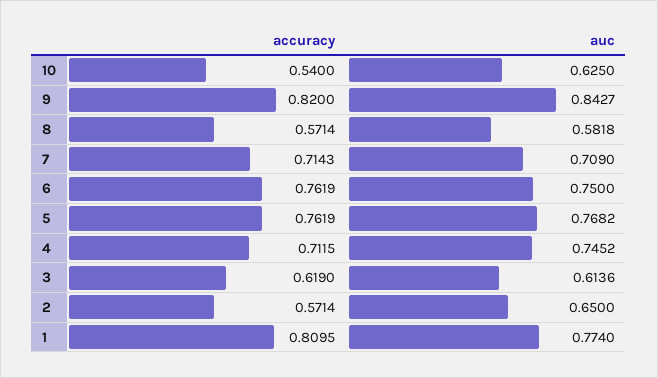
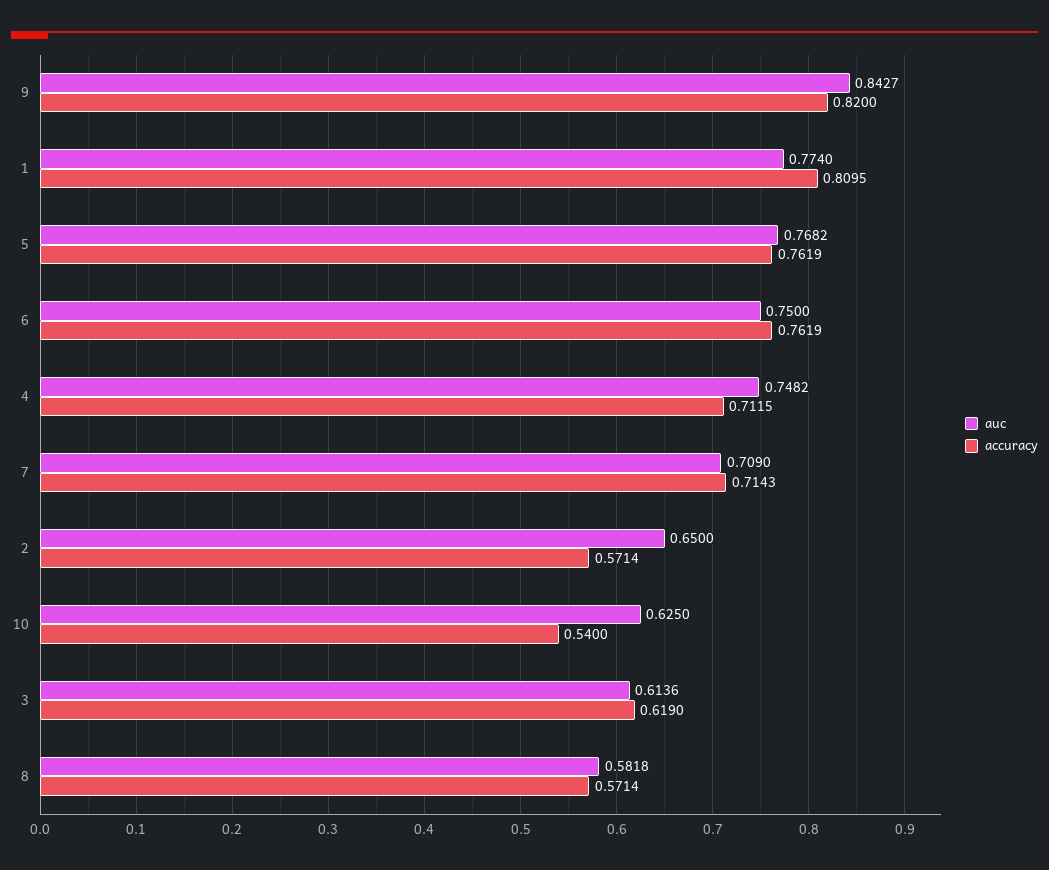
  {
    "accuracy": {
      "10": 0.54,
      "9": 0.82,
      "8": 0.5714,
      "7": 0.7143,
      "6": 0.7619,
      "5": 0.7619,
      "4": 0.7115,
      "3": 0.619,
      "2": 0.5714,
      "1": 0.8095
    },
    "auc": {
      "10": 0.625,
      "9": 0.8427,
      "8": 0.5818,
      "7": 0.709,
      "6": 0.75,
      "5": 0.7682,
-     "4": 0.7452,
+     "4": 0.7482,
      "3": 0.6136,
      "2": 0.65,
      "1": 0.774
    }
  }

